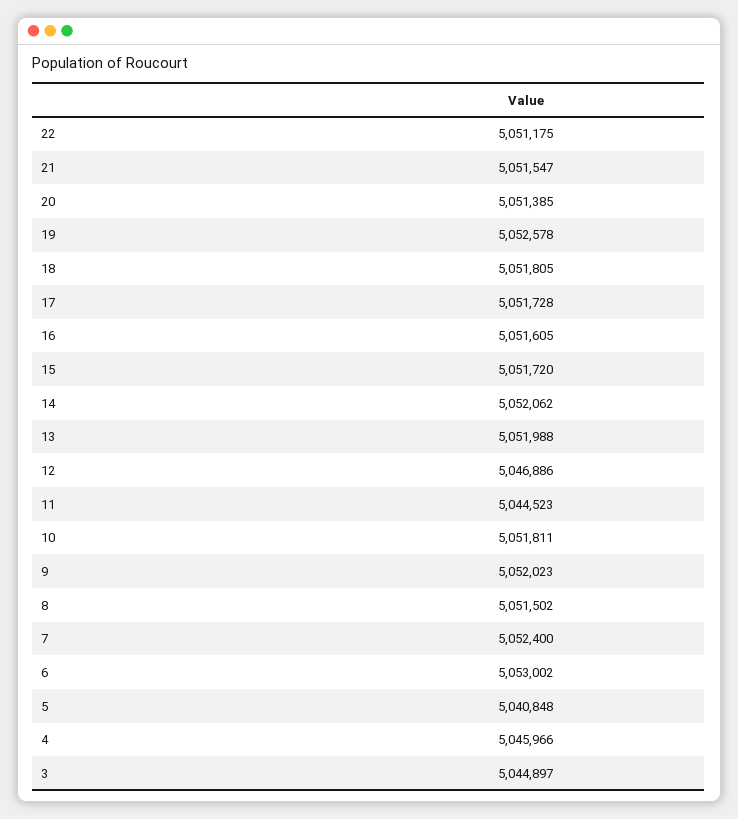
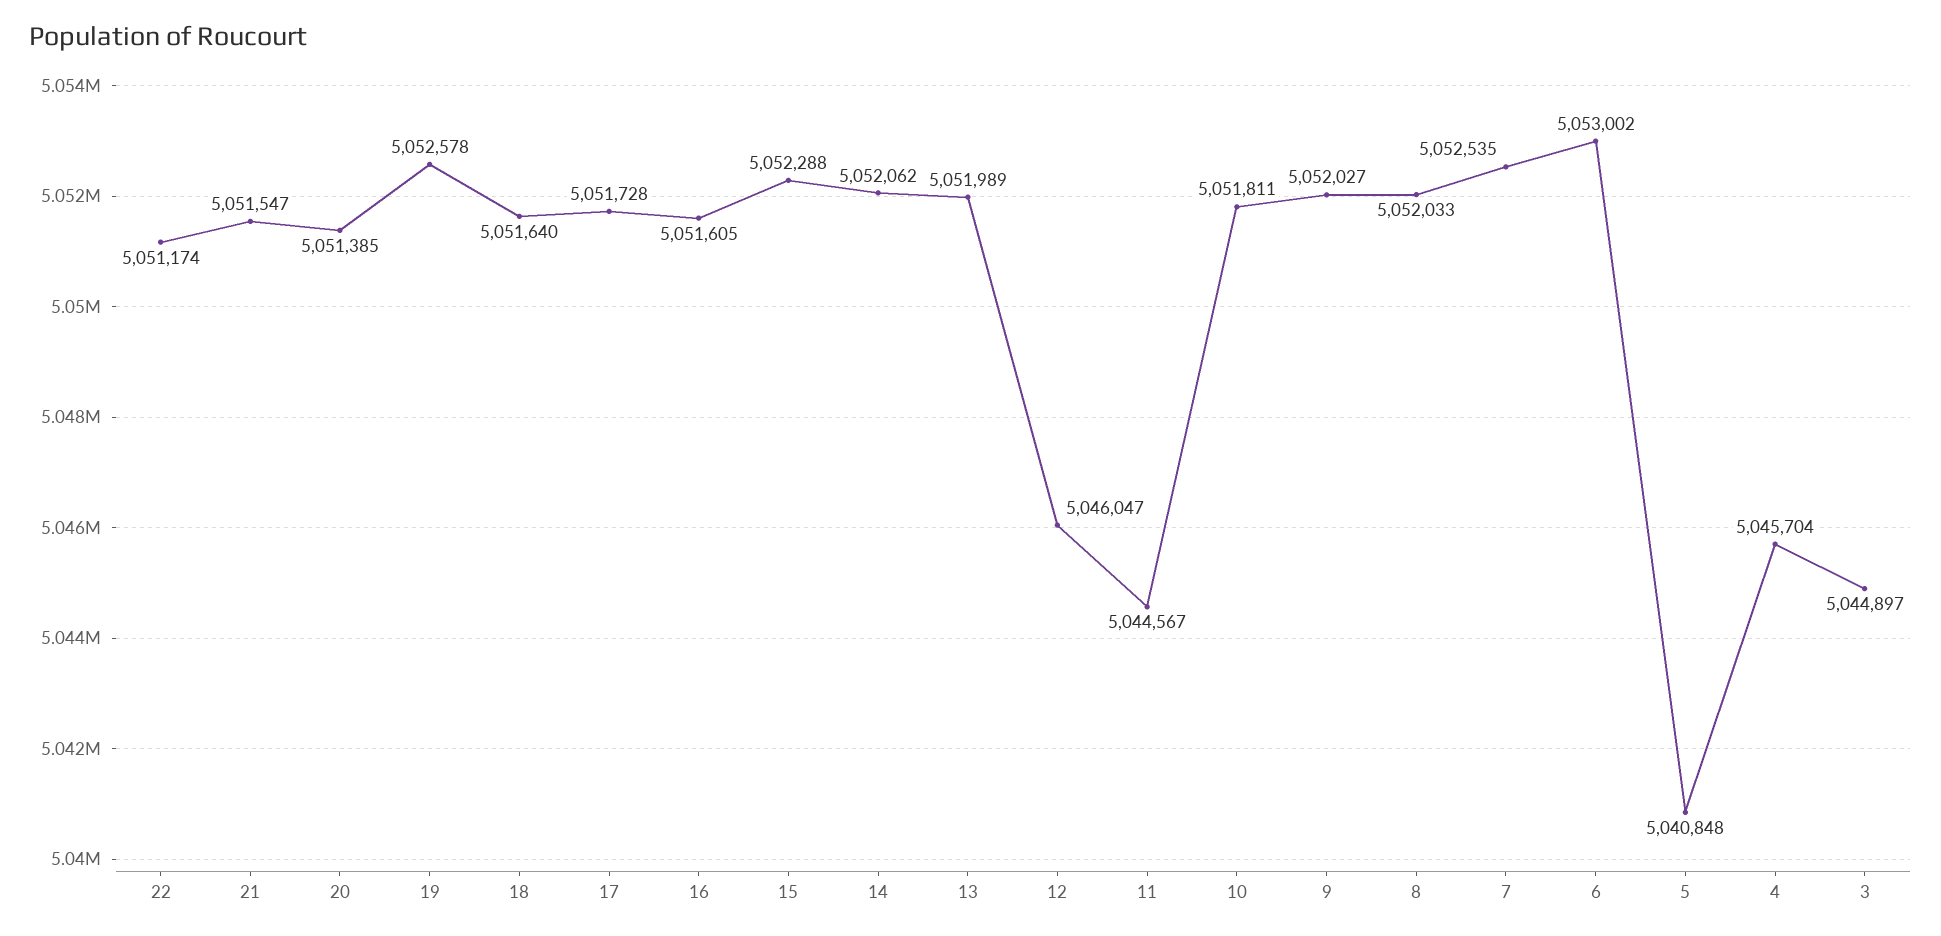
  {
-   "22": 5051175,
+   "22": 5051174,
    "21": 5051547,
    "20": 5051385,
    "19": 5052578,
-   "18": 5051805,
+   "18": 5051640,
    "17": 5051728,
    "16": 5051605,
-   "15": 5051720,
+   "15": 5052288,
    "14": 5052062,
-   "13": 5051988,
+   "13": 5051989,
-   "12": 5046886,
+   "12": 5046047,
-   "11": 5044523,
+   "11": 5044567,
    "10": 5051811,
-   "9": 5052023,
+   "9": 5052027,
-   "8": 5051502,
+   "8": 5052033,
-   "7": 5052400,
+   "7": 5052535,
    "6": 5053002,
    "5": 5040848,
-   "4": 5045966,
+   "4": 5045704,
    "3": 5044897
  }

